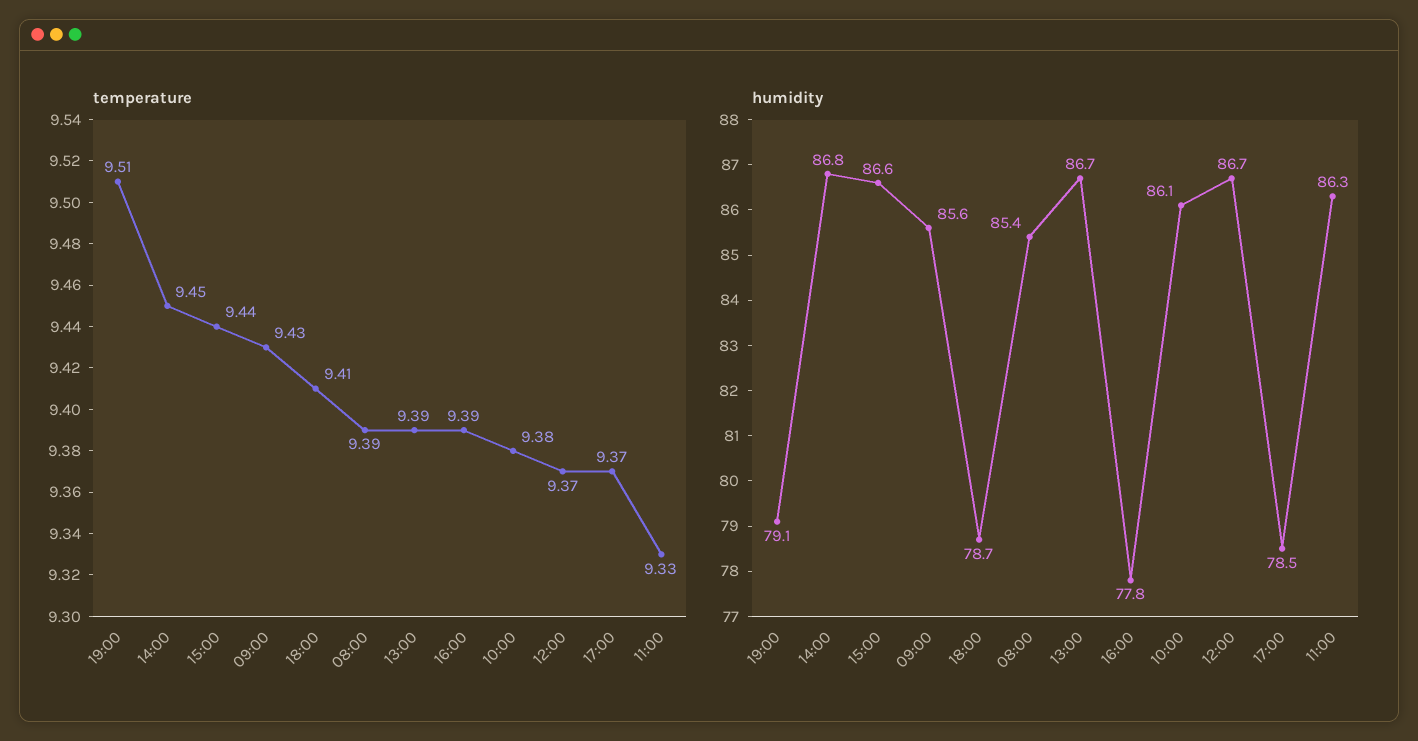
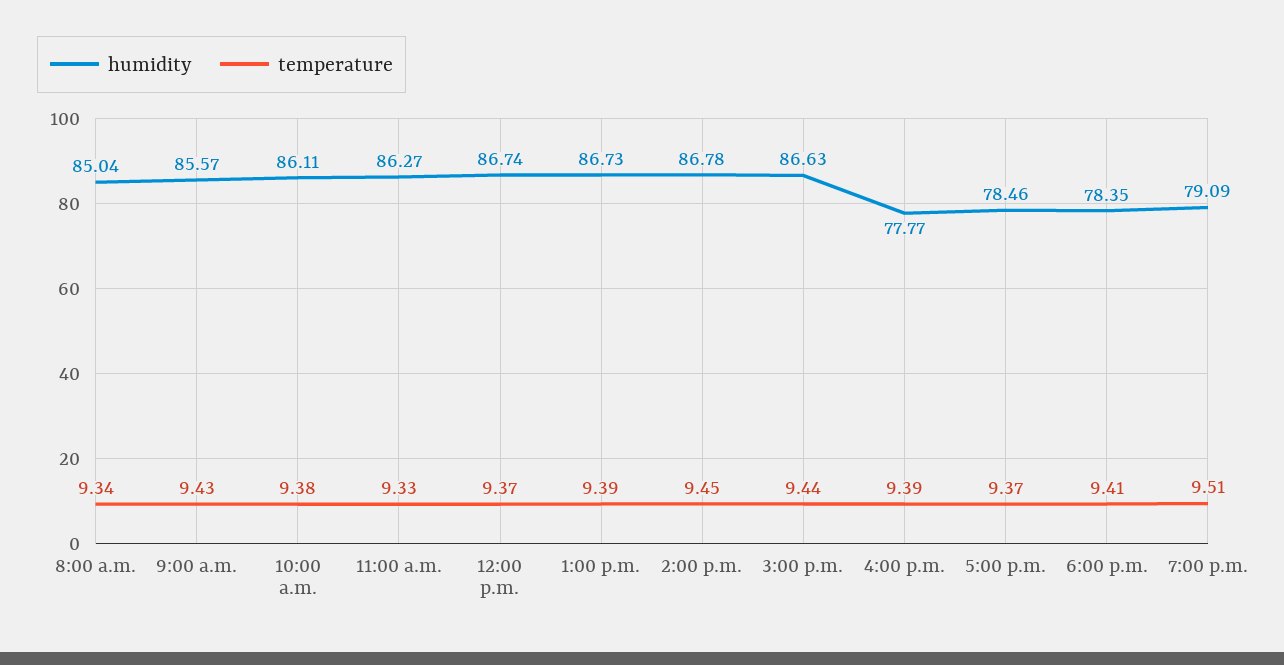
  {
    "temperature": {
      "19:00": 9.51,
      "14:00": 9.45,
      "15:00": 9.44,
      "09:00": 9.43,
      "18:00": 9.41,
-     "08:00": 9.39,
+     "08:00": 9.34,
      "13:00": 9.39,
      "16:00": 9.39,
      "10:00": 9.38,
      "12:00": 9.37,
      "17:00": 9.37,
      "11:00": 9.33
    },
    "humidity": {
      "19:00": 79.09,
      "14:00": 86.78,
      "15:00": 86.63,
      "09:00": 85.57,
-     "18:00": 78.7,
+     "18:00": 78.35,
-     "08:00": 85.4,
+     "08:00": 85.04,
      "13:00": 86.73,
      "16:00": 77.77,
      "10:00": 86.11,
      "12:00": 86.74,
      "17:00": 78.46,
      "11:00": 86.27
    }
  }

